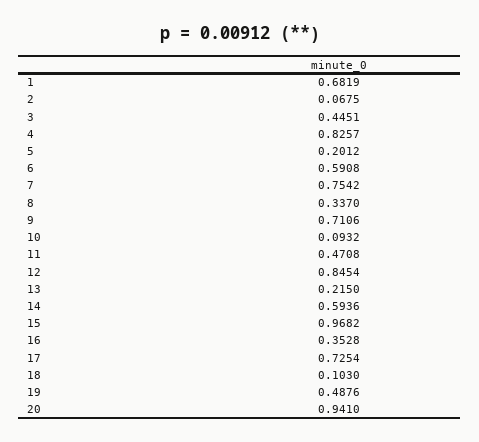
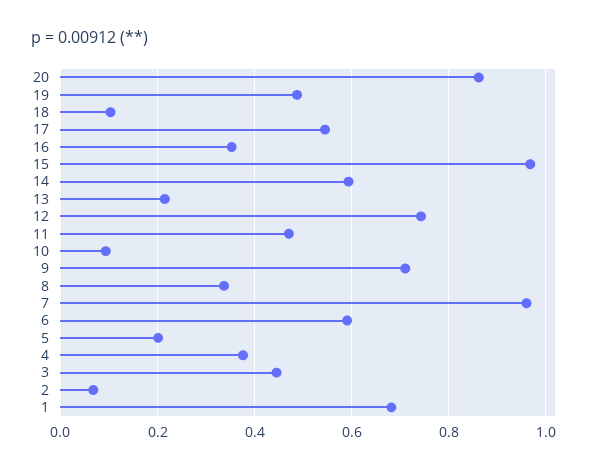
  {
    "1": 0.6819,
    "2": 0.0675,
    "3": 0.4451,
-   "4": 0.8257,
+   "4": 0.38,
    "5": 0.2012,
    "6": 0.5908,
-   "7": 0.7542,
+   "7": 0.96,
    "8": 0.337,
    "9": 0.7106,
    "10": 0.0932,
    "11": 0.4708,
-   "12": 0.8454,
+   "12": 0.74,
    "13": 0.215,
    "14": 0.5936,
    "15": 0.9682,
    "16": 0.3528,
-   "17": 0.7254,
+   "17": 0.54,
    "18": 0.103,
    "19": 0.4876,
-   "20": 0.941
+   "20": 0.86
  }

